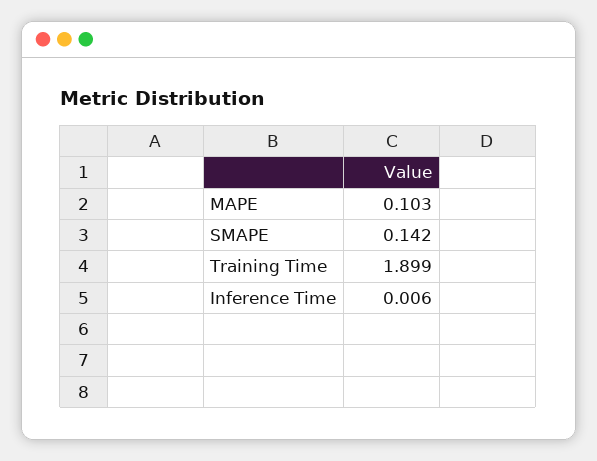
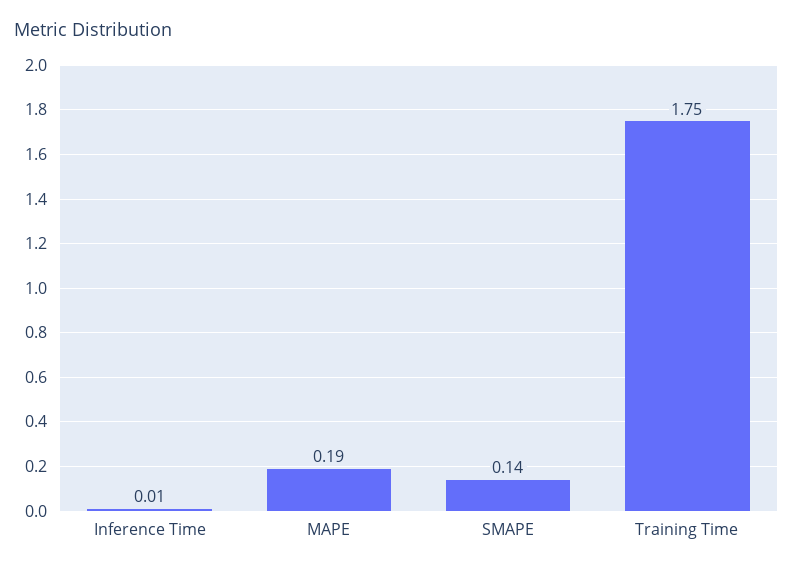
  {
-   "MAPE": 0.103,
+   "MAPE": 0.19,
    "SMAPE": 0.142,
-   "Training Time": 1.899,
+   "Training Time": 1.75,
    "Inference Time": 0.006
  }

